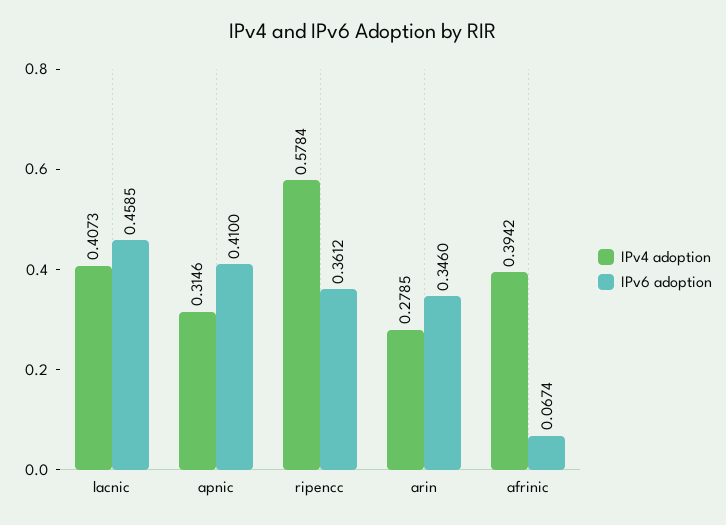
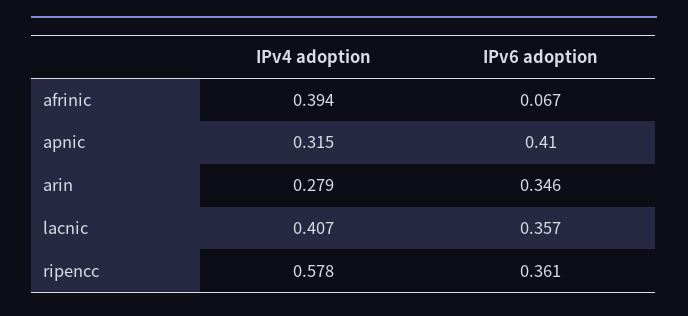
  {
    "IPv4 adoption": {
      "lacnic": 0.4073,
      "apnic": 0.3146,
      "ripencc": 0.5784,
      "arin": 0.2785,
      "afrinic": 0.3942
    },
    "IPv6 adoption": {
-     "lacnic": 0.4585,
+     "lacnic": 0.357,
      "apnic": 0.41,
      "ripencc": 0.3612,
      "arin": 0.346,
      "afrinic": 0.0674
    }
  }

